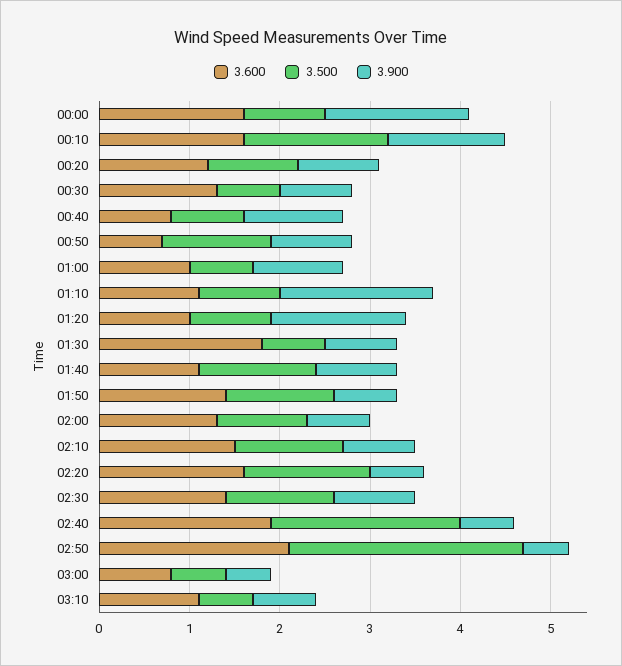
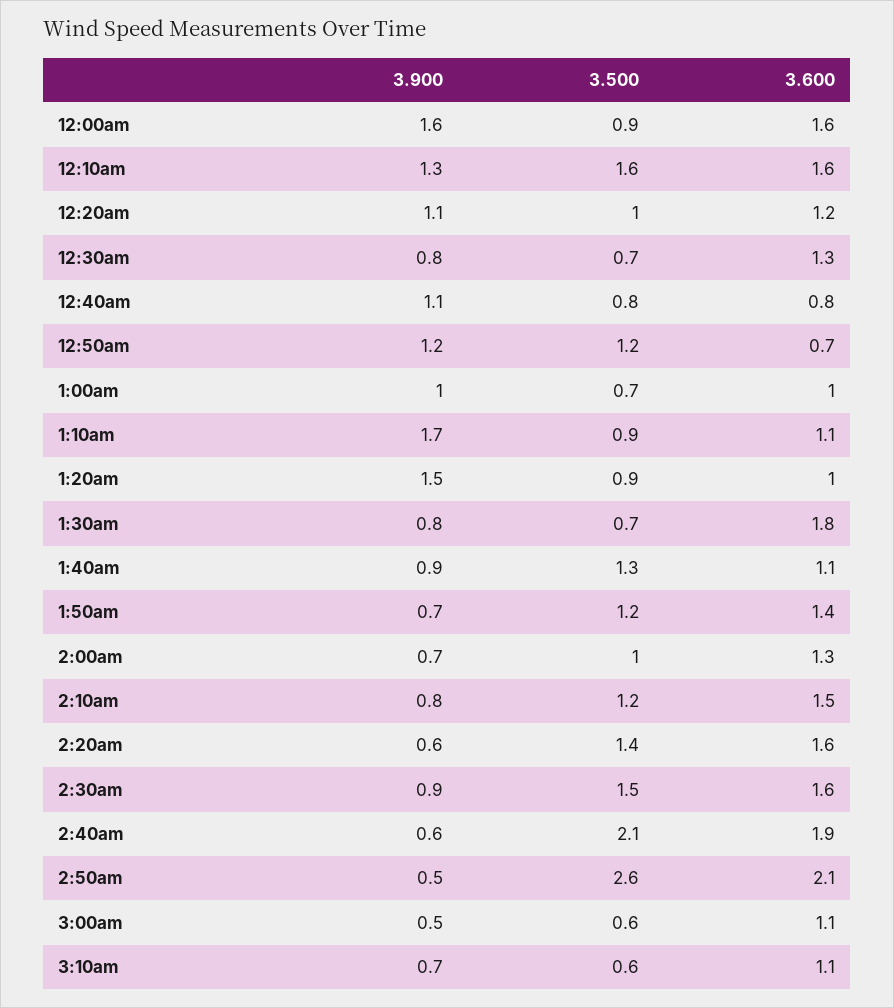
  {
    "3.600": {
      "00:00": 1.6,
      "00:10": 1.6,
      "00:20": 1.2,
      "00:30": 1.3,
      "00:40": 0.8,
      "00:50": 0.7,
      "01:00": 1,
      "01:10": 1.1,
      "01:20": 1,
      "01:30": 1.8,
      "01:40": 1.1,
      "01:50": 1.4,
      "02:00": 1.3,
      "02:10": 1.5,
      "02:20": 1.6,
-     "02:30": 1.4,
+     "02:30": 1.6,
      "02:40": 1.9,
      "02:50": 2.1,
-     "03:00": 0.8,
+     "03:00": 1.1,
      "03:10": 1.1
    },
    "3.500": {
      "00:00": 0.9,
      "00:10": 1.6,
      "00:20": 1,
      "00:30": 0.7,
      "00:40": 0.8,
      "00:50": 1.2,
      "01:00": 0.7,
      "01:10": 0.9,
      "01:20": 0.9,
      "01:30": 0.7,
      "01:40": 1.3,
      "01:50": 1.2,
      "02:00": 1,
      "02:10": 1.2,
      "02:20": 1.4,
-     "02:30": 1.2,
+     "02:30": 1.5,
      "02:40": 2.1,
      "02:50": 2.6,
      "03:00": 0.6,
      "03:10": 0.6
    },
    "3.900": {
      "00:00": 1.6,
      "00:10": 1.3,
-     "00:20": 0.9,
+     "00:20": 1.1,
      "00:30": 0.8,
      "00:40": 1.1,
-     "00:50": 0.9,
+     "00:50": 1.2,
      "01:00": 1,
      "01:10": 1.7,
      "01:20": 1.5,
      "01:30": 0.8,
      "01:40": 0.9,
      "01:50": 0.7,
      "02:00": 0.7,
      "02:10": 0.8,
      "02:20": 0.6,
      "02:30": 0.9,
      "02:40": 0.6,
      "02:50": 0.5,
      "03:00": 0.5,
      "03:10": 0.7
    }
  }

